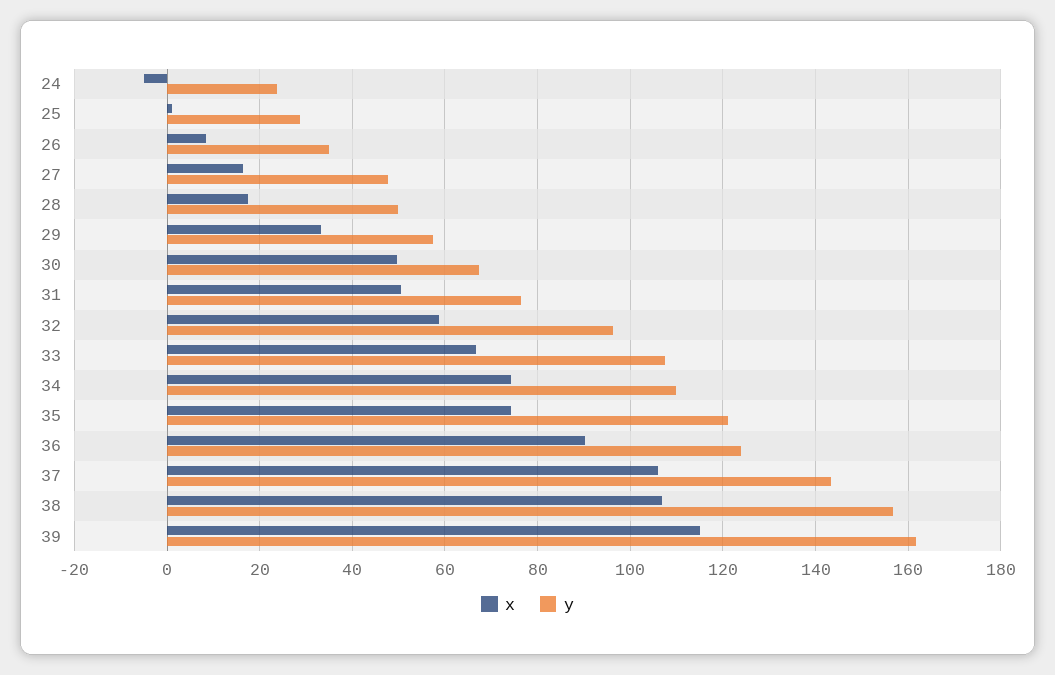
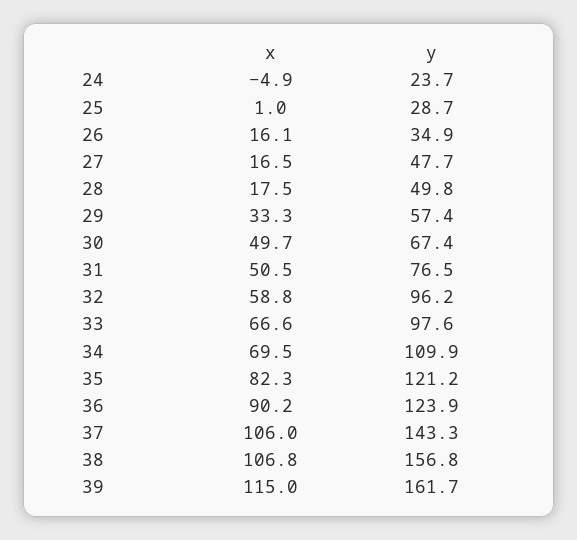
  {
    "x": {
      "24": -4.9,
      "25": 1,
-     "26": 8,
+     "26": 16.1,
      "27": 16.5,
      "28": 17.5,
      "29": 33.3,
      "30": 49.7,
      "31": 50.5,
      "32": 58.8,
      "33": 66.6,
-     "34": 74,
+     "34": 69.5,
-     "35": 74,
+     "35": 82.3,
      "36": 90.2,
      "37": 106,
      "38": 106.8,
      "39": 115
    },
    "y": {
      "24": 23.7,
      "25": 28.7,
      "26": 34.9,
      "27": 47.7,
      "28": 49.8,
      "29": 57.4,
      "30": 67.4,
      "31": 76.5,
      "32": 96.2,
-     "33": 108,
+     "33": 97.6,
      "34": 109.9,
      "35": 121.2,
      "36": 123.9,
      "37": 143.3,
      "38": 156.8,
      "39": 161.7
    }
  }

